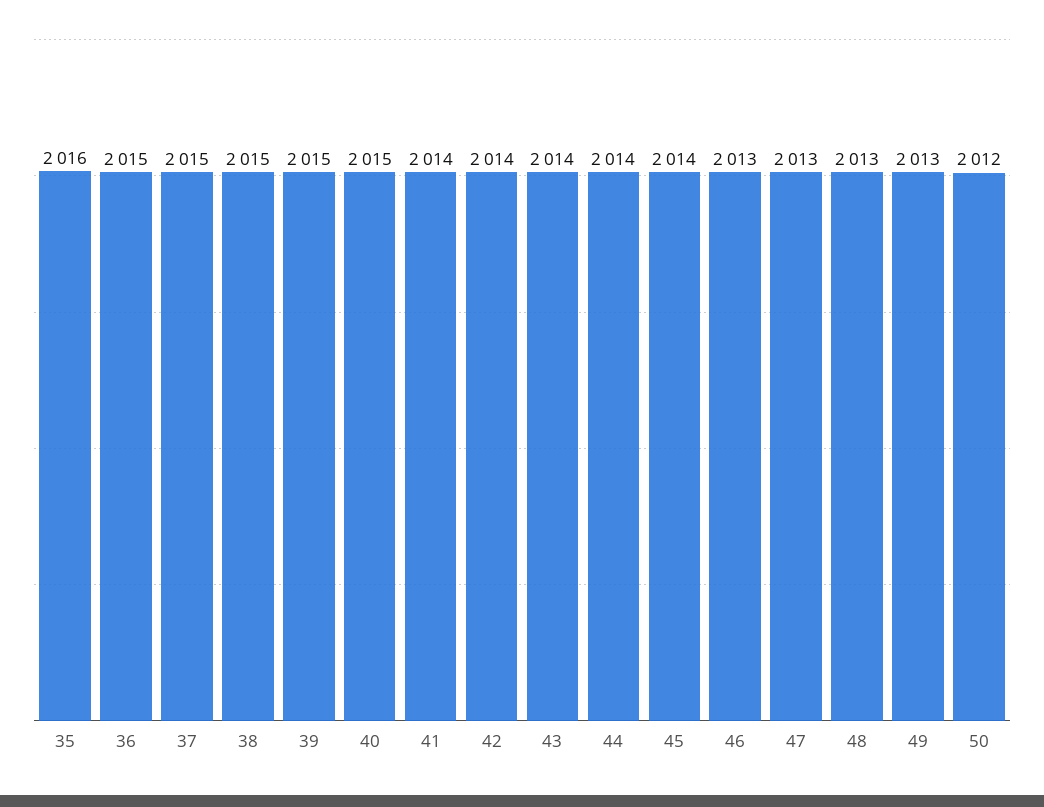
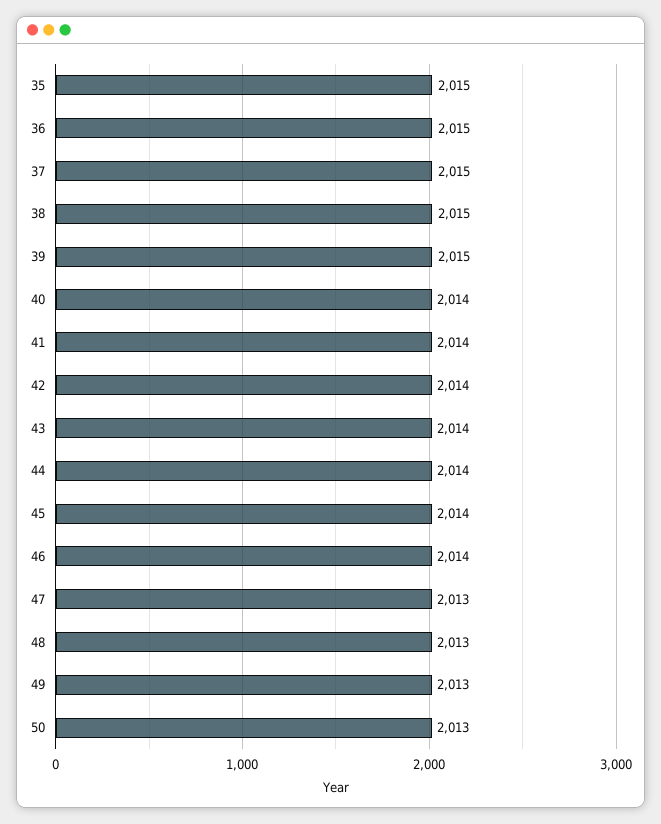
  {
-   "35": 2016,
+   "35": 2015,
    "36": 2015,
    "37": 2015,
    "38": 2015,
    "39": 2015,
-   "40": 2015,
+   "40": 2014,
    "41": 2014,
    "42": 2014,
    "43": 2014,
    "44": 2014,
    "45": 2014,
-   "46": 2013,
+   "46": 2014,
    "47": 2013,
    "48": 2013,
    "49": 2013,
-   "50": 2012
+   "50": 2013
  }

